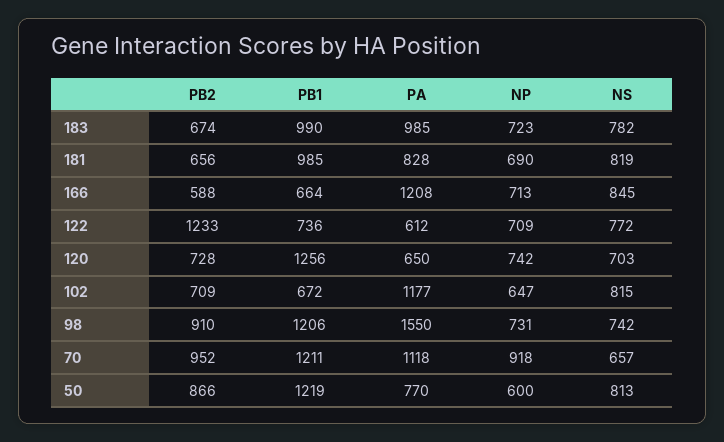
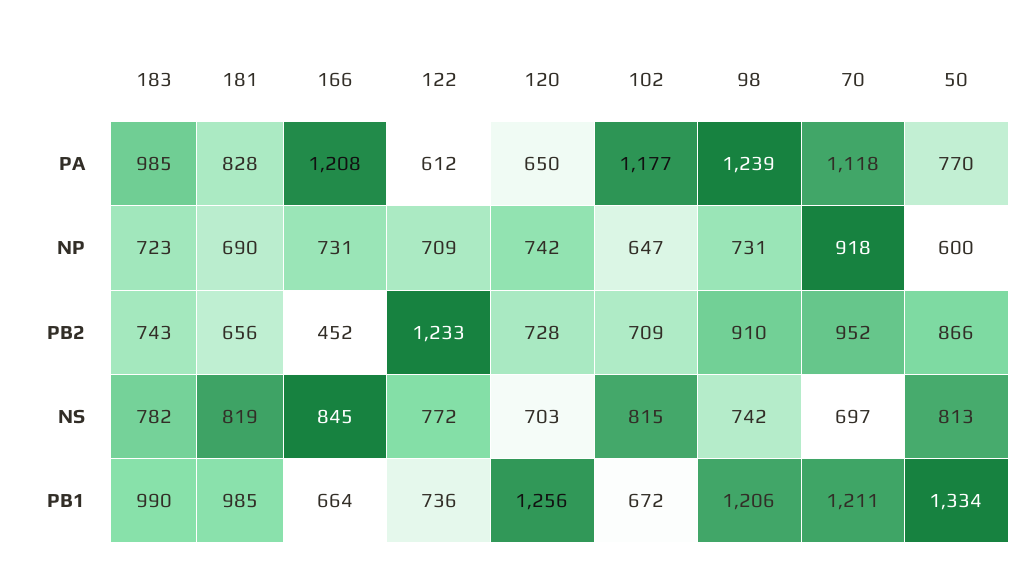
  {
    "PB2": {
-     "183": 674,
+     "183": 743,
      "181": 656,
-     "166": 588,
+     "166": 452,
      "122": 1233,
      "120": 728,
      "102": 709,
      "98": 910,
      "70": 952,
      "50": 866
    },
    "PB1": {
      "183": 990,
      "181": 985,
      "166": 664,
      "122": 736,
      "120": 1256,
      "102": 672,
      "98": 1206,
      "70": 1211,
-     "50": 1219
+     "50": 1334
    },
    "PA": {
      "183": 985,
      "181": 828,
      "166": 1208,
      "122": 612,
      "120": 650,
      "102": 1177,
-     "98": 1550,
+     "98": 1239,
      "70": 1118,
      "50": 770
    },
    "NP": {
      "183": 723,
      "181": 690,
-     "166": 713,
+     "166": 731,
      "122": 709,
      "120": 742,
      "102": 647,
      "98": 731,
      "70": 918,
      "50": 600
    },
    "NS": {
      "183": 782,
      "181": 819,
      "166": 845,
      "122": 772,
      "120": 703,
      "102": 815,
      "98": 742,
-     "70": 657,
+     "70": 697,
      "50": 813
    }
  }

